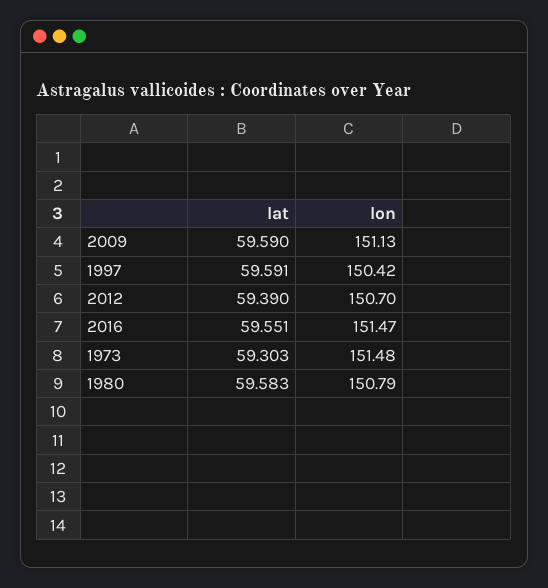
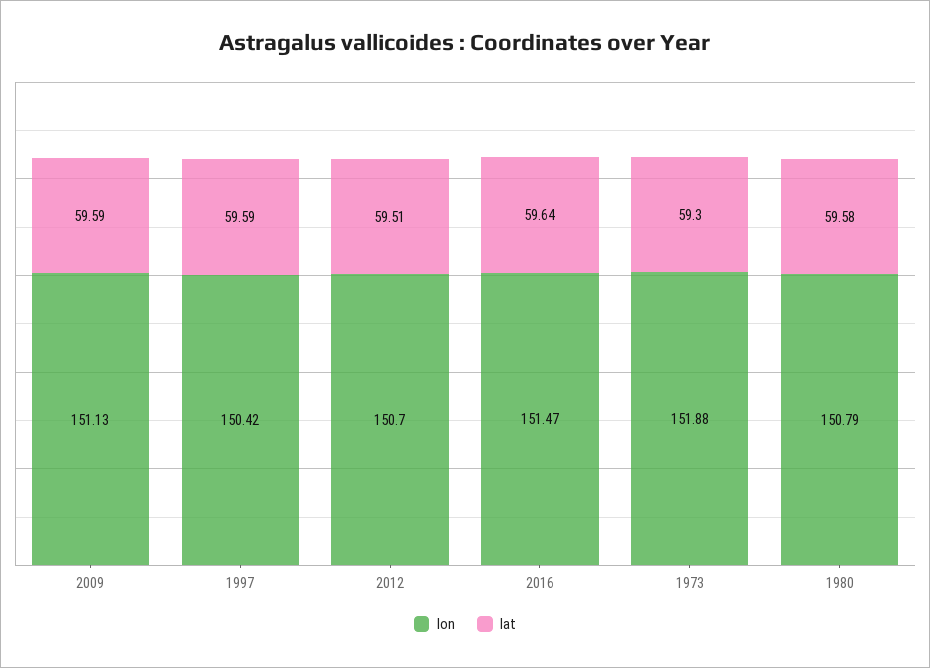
  {
    "lat": {
      "2009": 59.59,
      "1997": 59.591,
-     "2012": 59.39,
+     "2012": 59.51,
-     "2016": 59.551,
+     "2016": 59.64,
      "1973": 59.303,
      "1980": 59.583
    },
    "lon": {
      "2009": 151.13,
      "1997": 150.42,
      "2012": 150.7,
      "2016": 151.47,
-     "1973": 151.48,
+     "1973": 151.88,
      "1980": 150.79
    }
  }

